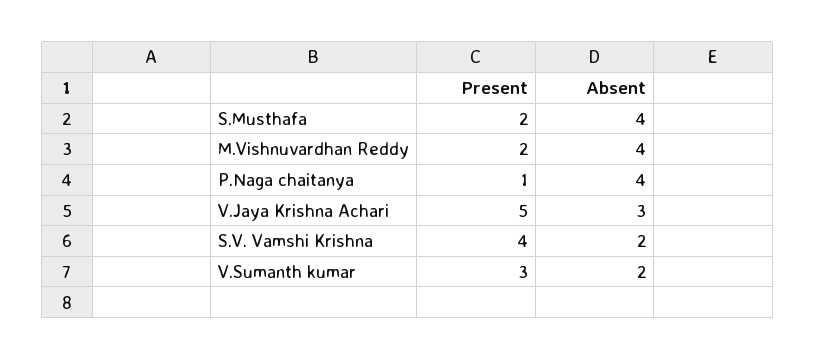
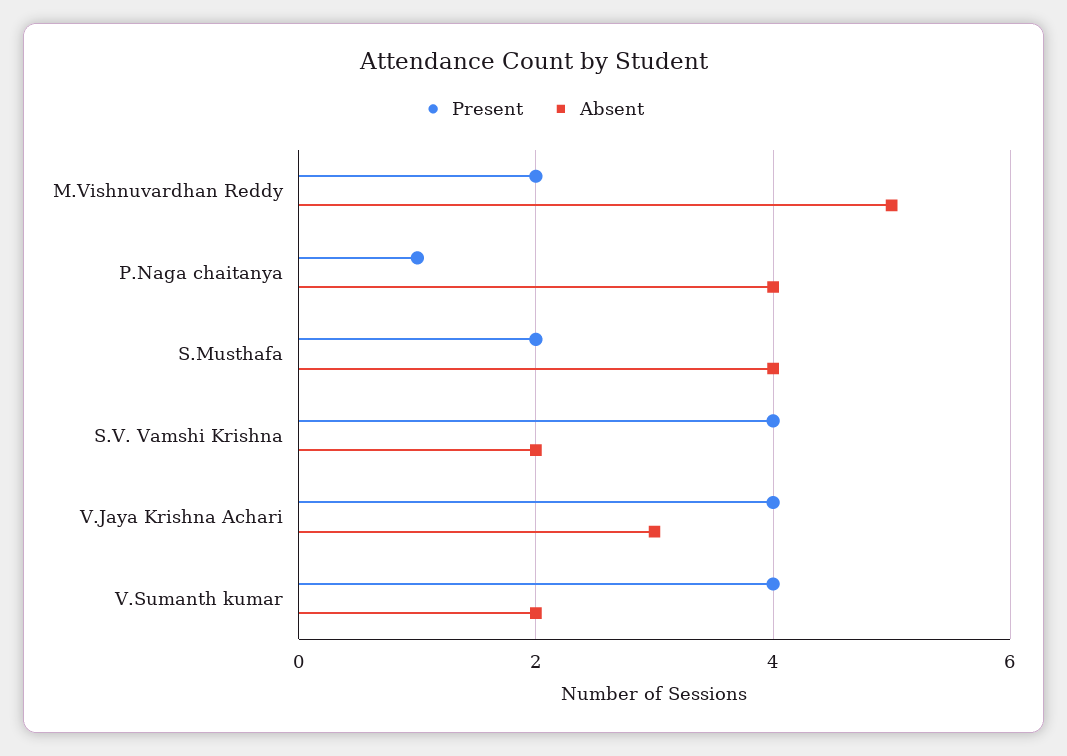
  {
    "Present": {
      "S.Musthafa": 2,
      "M.Vishnuvardhan Reddy": 2,
      "P.Naga chaitanya": 1,
-     "V.Jaya Krishna Achari": 5,
+     "V.Jaya Krishna Achari": 4,
      "S.V. Vamshi Krishna": 4,
-     "V.Sumanth kumar": 3
+     "V.Sumanth kumar": 4
    },
    "Absent": {
      "S.Musthafa": 4,
-     "M.Vishnuvardhan Reddy": 4,
+     "M.Vishnuvardhan Reddy": 5,
      "P.Naga chaitanya": 4,
      "V.Jaya Krishna Achari": 3,
      "S.V. Vamshi Krishna": 2,
      "V.Sumanth kumar": 2
    }
  }

